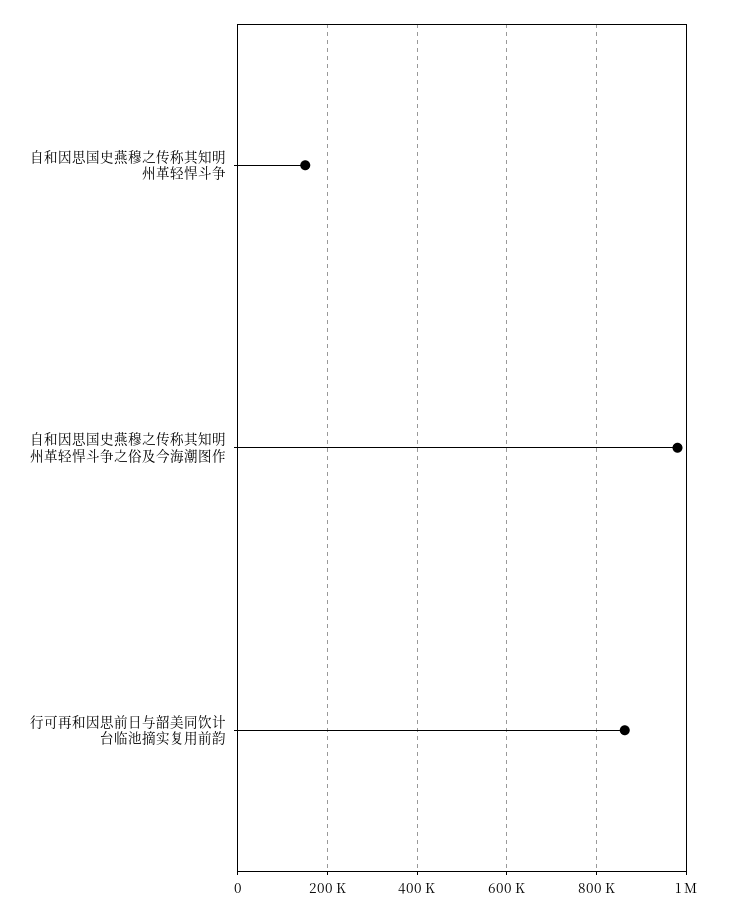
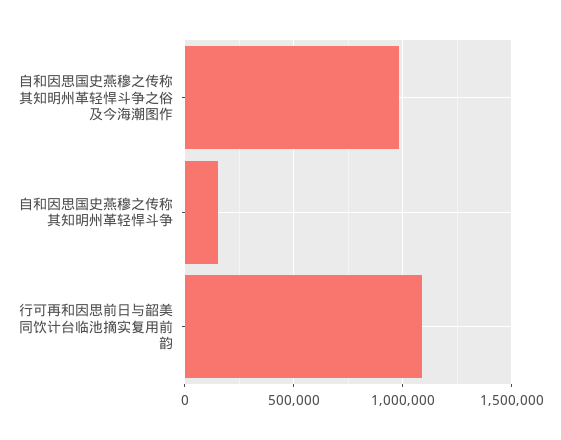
  {
    "自和因思国史燕穆之传称其知明州革轻悍斗争": 160000,
    "自和因思国史燕穆之传称其知明州革轻悍斗争之俗及今海潮图作": 980000,
-   "行可再和因思前日与韶美同饮计台临池摘实复用前韵": 860000
+   "行可再和因思前日与韶美同饮计台临池摘实复用前韵": 1100000
  }

